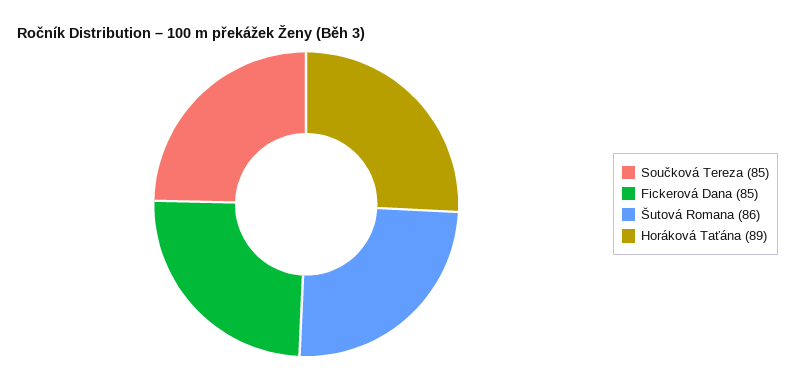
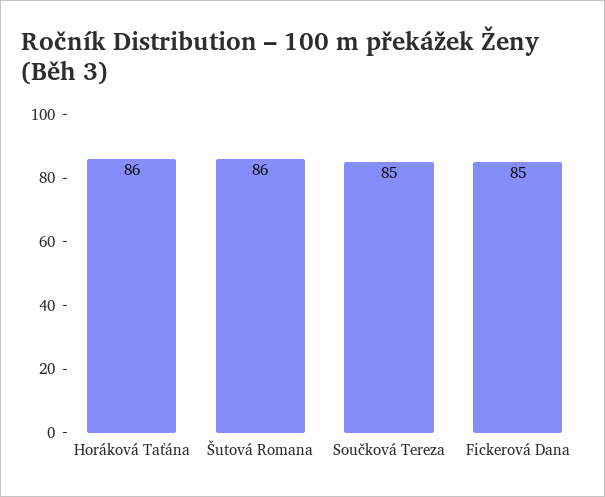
  {
    "Součková Tereza": 85,
    "Fickerová Dana": 85,
    "Šutová Romana": 86,
-   "Horáková Taťána": 89
+   "Horáková Taťána": 86
  }

